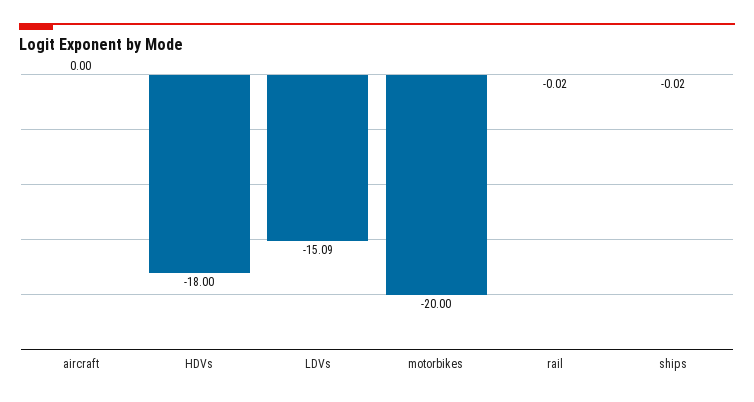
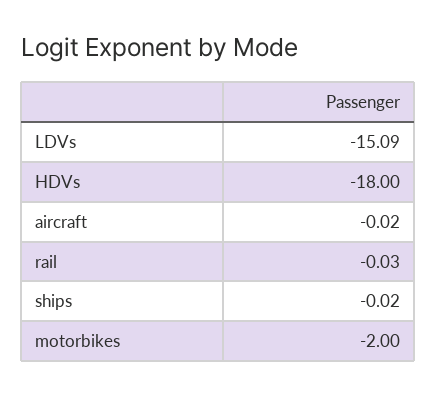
  {
-   "aircraft": 0,
+   "aircraft": -0.02,
    "HDVs": -18,
    "LDVs": -15.09,
-   "motorbikes": -20,
+   "motorbikes": -2,
-   "rail": -0.02,
+   "rail": -0.03,
    "ships": -0.02
  }

